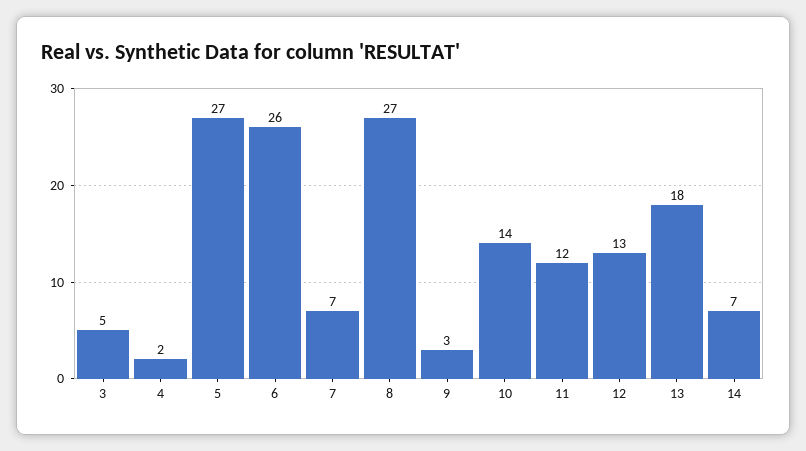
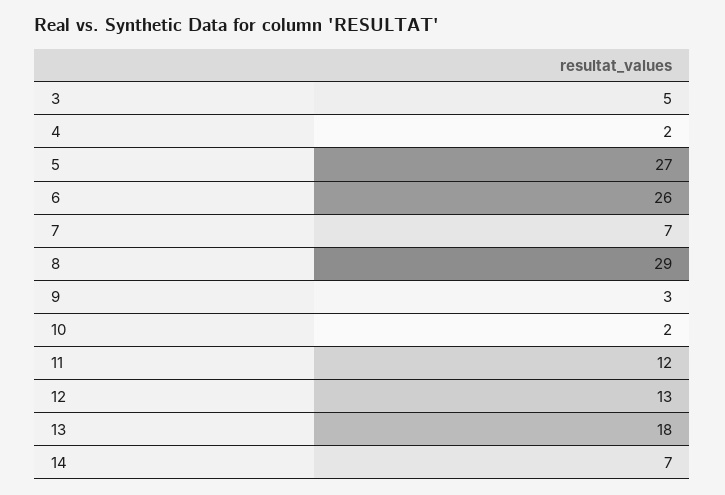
  {
    "3": 5,
    "4": 2,
    "5": 27,
    "6": 26,
    "7": 7,
-   "8": 27,
+   "8": 29,
    "9": 3,
-   "10": 14,
+   "10": 2,
    "11": 12,
    "12": 13,
    "13": 18,
    "14": 7
  }

